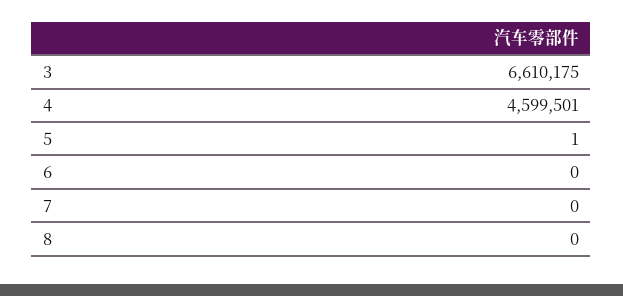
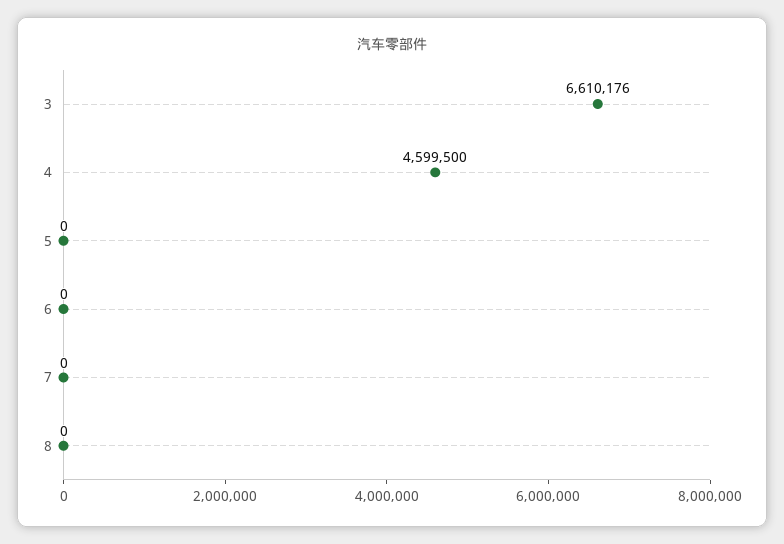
  {
-   "3": 6610175,
+   "3": 6610176,
-   "4": 4599501,
+   "4": 4599500,
-   "5": 1,
+   "5": 0,
    "6": 0,
    "7": 0,
    "8": 0
  }

